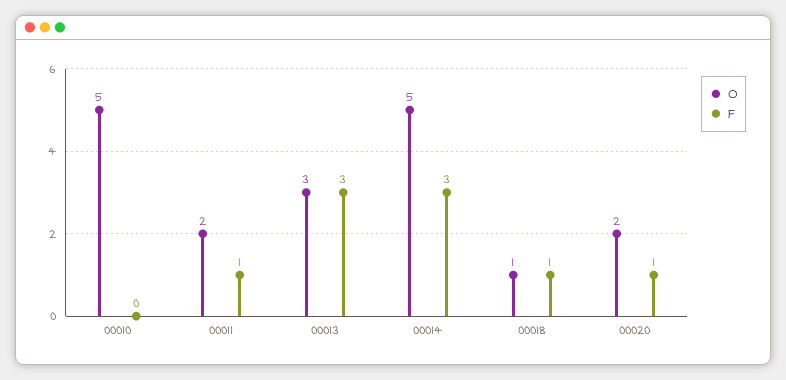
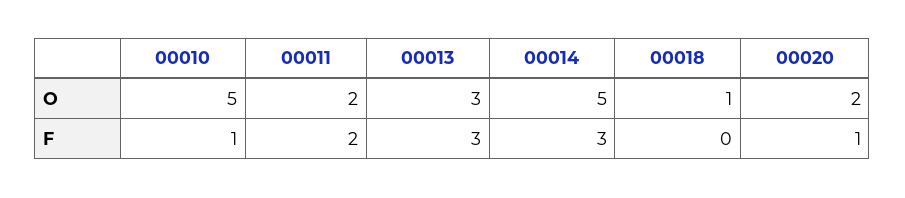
  {
    "O": {
      "00010": 5,
      "00011": 2,
      "00013": 3,
      "00014": 5,
      "00018": 1,
      "00020": 2
    },
    "F": {
-     "00010": 0,
+     "00010": 1,
-     "00011": 1,
+     "00011": 2,
      "00013": 3,
      "00014": 3,
-     "00018": 1,
+     "00018": 0,
      "00020": 1
    }
  }

